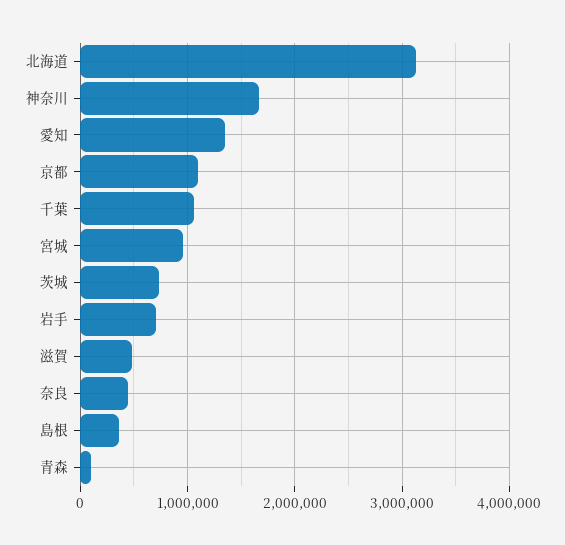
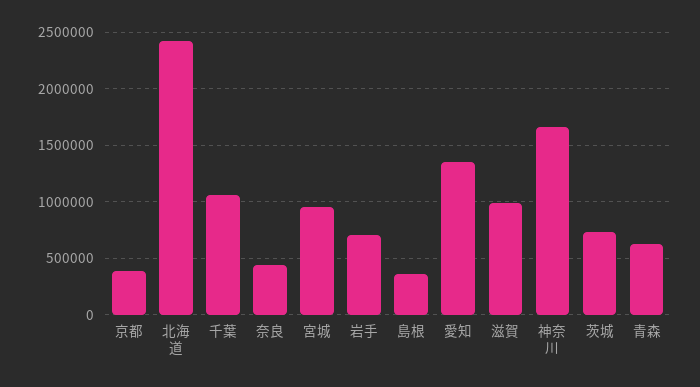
  {
-   "北海道": 3100000,
+   "北海道": 2400000,
    "神奈川": 1700000,
    "愛知": 1400000,
-   "京都": 1100000,
+   "京都": 400000,
    "千葉": 1100000,
    "宮城": 1000000,
    "茨城": 700000,
    "岩手": 700000,
-   "滋賀": 500000,
+   "滋賀": 1000000,
    "奈良": 400000,
    "島根": 400000,
-   "青森": 100000
+   "青森": 600000
  }

